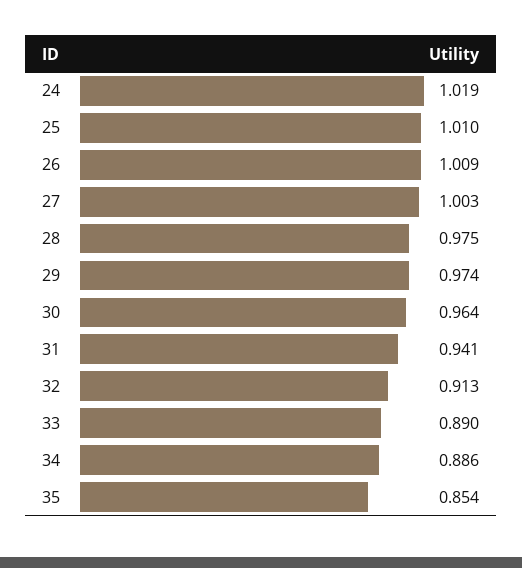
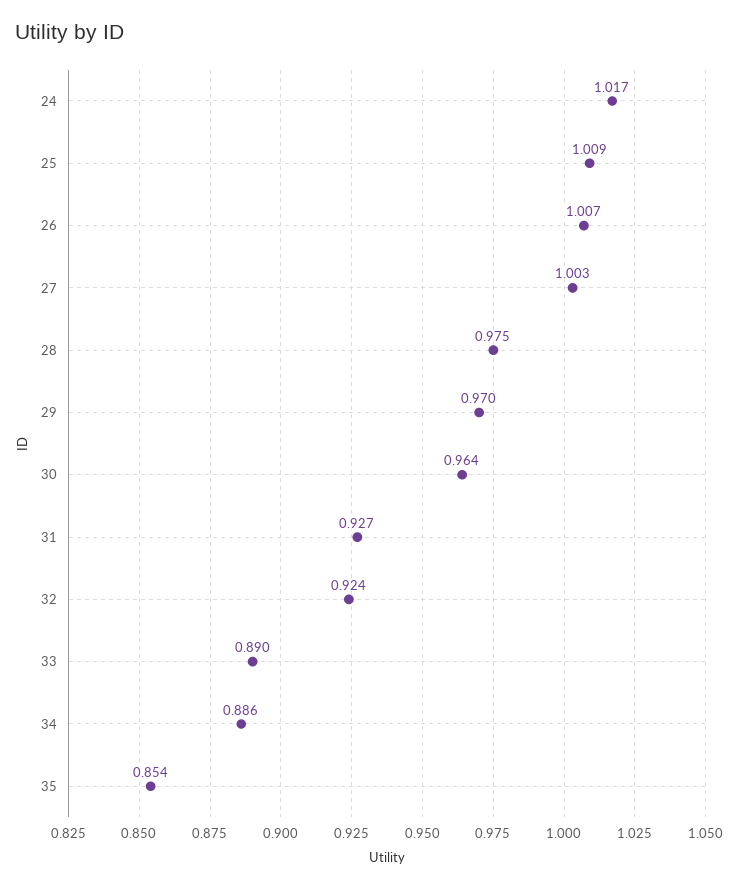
  {
-   "24": 1.019,
+   "24": 1.017,
-   "25": 1.01,
+   "25": 1.009,
-   "26": 1.009,
+   "26": 1.007,
    "27": 1.003,
    "28": 0.975,
-   "29": 0.974,
+   "29": 0.97,
    "30": 0.964,
-   "31": 0.941,
+   "31": 0.927,
-   "32": 0.913,
+   "32": 0.924,
    "33": 0.89,
    "34": 0.886,
    "35": 0.854
  }

